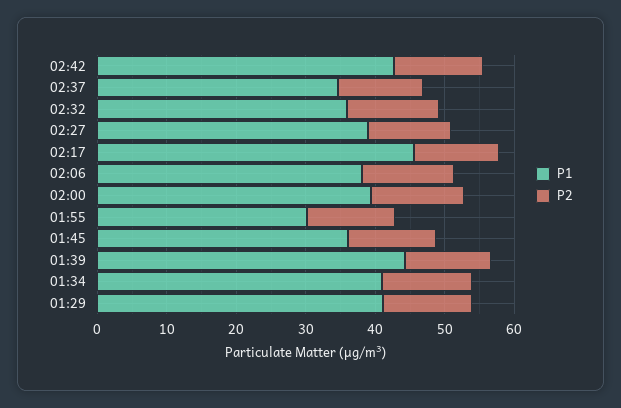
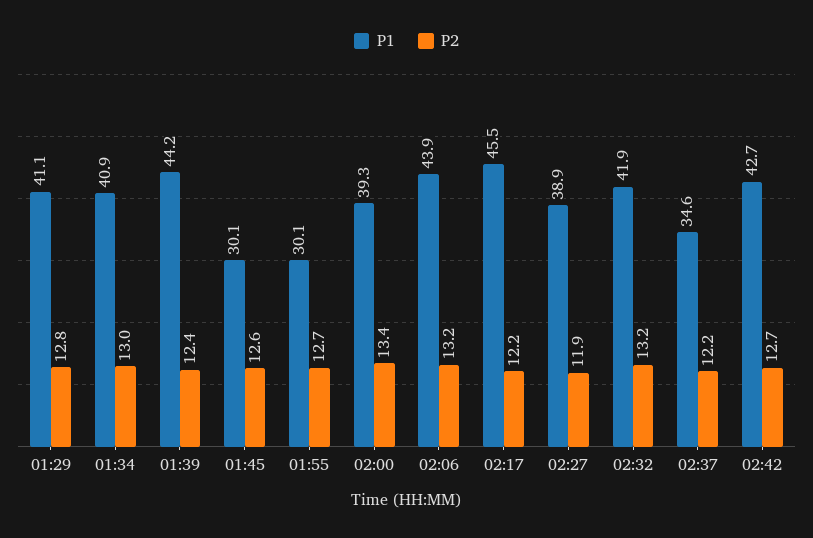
  {
    "P1": {
      "02:42": 42.7,
      "02:37": 34.6,
-     "02:32": 36,
+     "02:32": 41.9,
      "02:27": 38.9,
      "02:17": 45.5,
-     "02:06": 38,
+     "02:06": 43.9,
      "02:00": 39.3,
      "01:55": 30.1,
-     "01:45": 36,
+     "01:45": 30.1,
      "01:39": 44.2,
      "01:34": 40.9,
      "01:29": 41.1
    },
    "P2": {
      "02:42": 12.7,
      "02:37": 12.2,
      "02:32": 13.2,
      "02:27": 11.9,
      "02:17": 12.2,
      "02:06": 13.2,
      "02:00": 13.4,
      "01:55": 12.7,
      "01:45": 12.6,
      "01:39": 12.4,
      "01:34": 13,
      "01:29": 12.8
    }
  }

